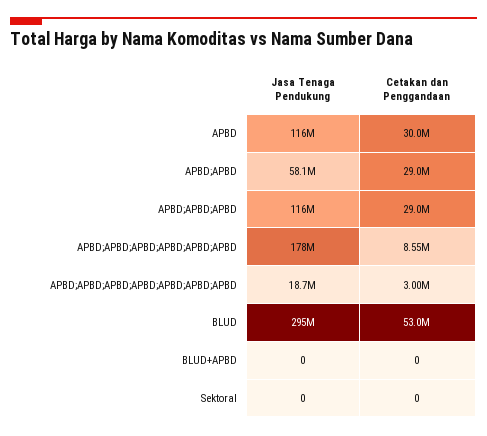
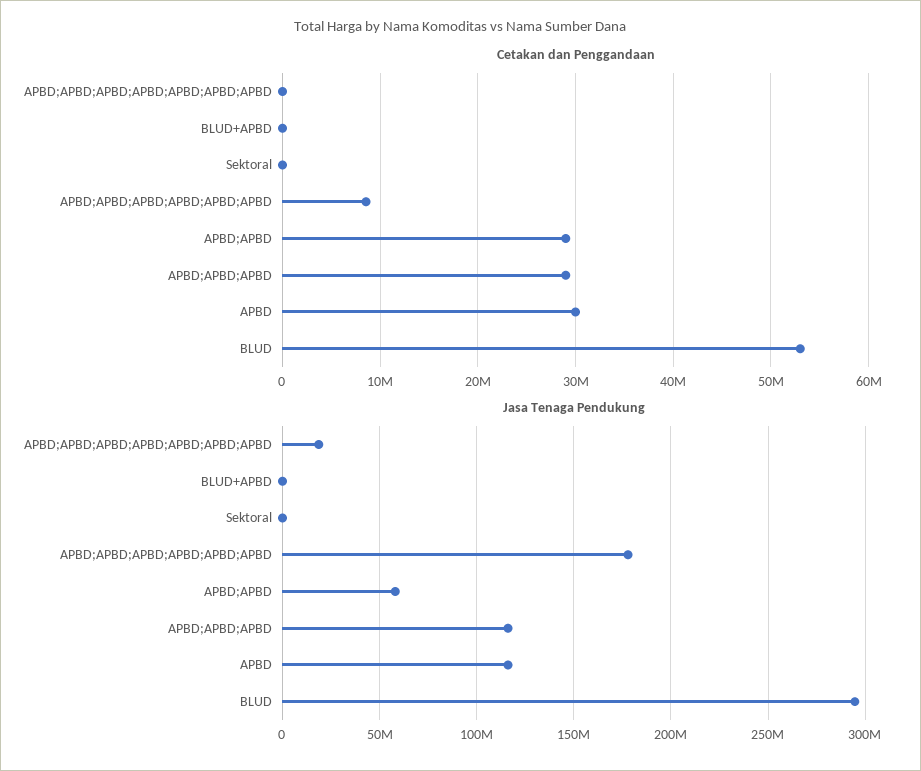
  {
    "Jasa Tenaga Pendukung": {
      "APBD": 116000000,
      "APBD;APBD": 58100000,
      "APBD;APBD;APBD": 116000000,
      "APBD;APBD;APBD;APBD;APBD;APBD": 178000000,
      "APBD;APBD;APBD;APBD;APBD;APBD;APBD": 18700000,
      "BLUD": 295000000,
      "BLUD+APBD": 0,
      "Sektoral": 0
    },
    "Cetakan dan Penggandaan": {
      "APBD": 30000000,
      "APBD;APBD": 29000000,
      "APBD;APBD;APBD": 29000000,
      "APBD;APBD;APBD;APBD;APBD;APBD": 8550000,
-     "APBD;APBD;APBD;APBD;APBD;APBD;APBD": 3000000,
+     "APBD;APBD;APBD;APBD;APBD;APBD;APBD": 0,
      "BLUD": 53000000,
      "BLUD+APBD": 0,
      "Sektoral": 0
    }
  }

